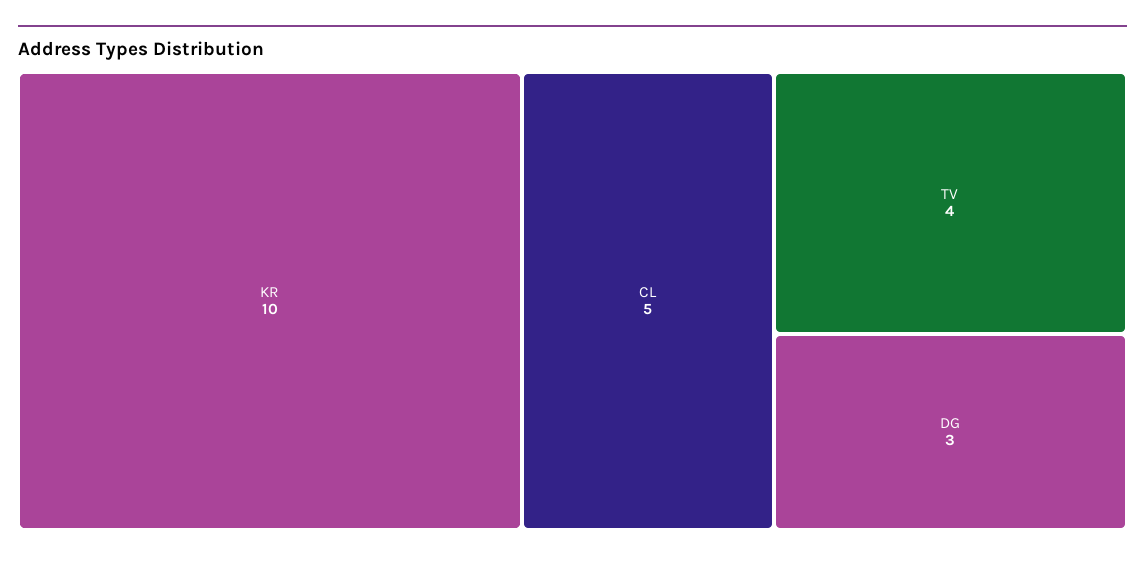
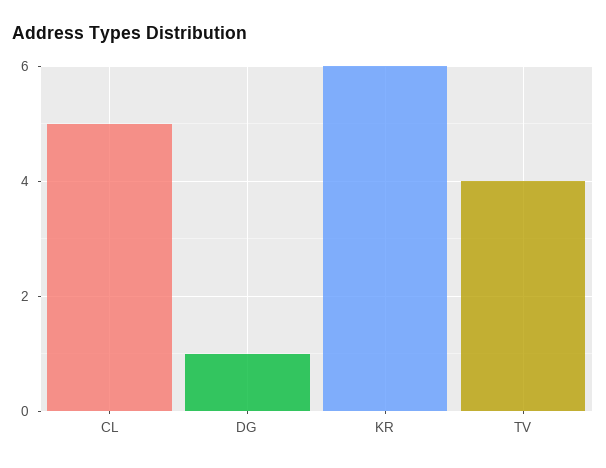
  {
-   "KR": 10,
+   "KR": 6,
    "CL": 5,
    "TV": 4,
-   "DG": 3
+   "DG": 1
  }

